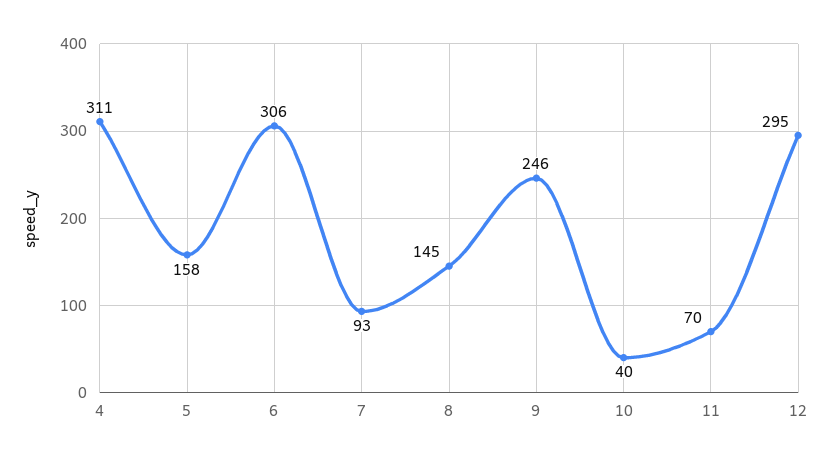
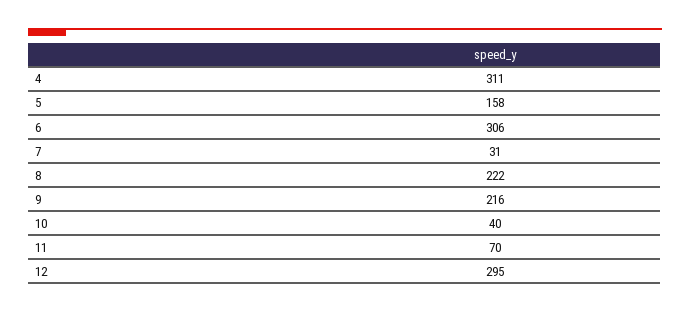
  {
    "4": 311,
    "5": 158,
    "6": 306,
-   "7": 93,
+   "7": 31,
-   "8": 145,
+   "8": 222,
-   "9": 246,
+   "9": 216,
    "10": 40,
    "11": 70,
    "12": 295
  }

